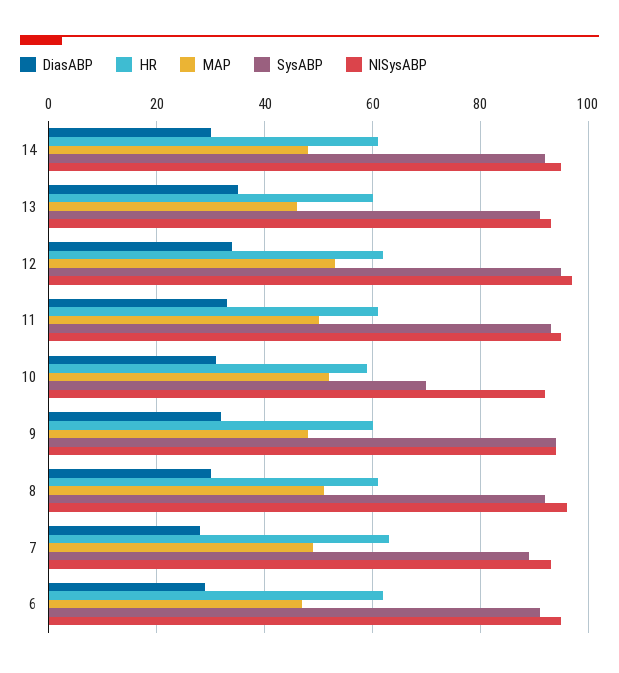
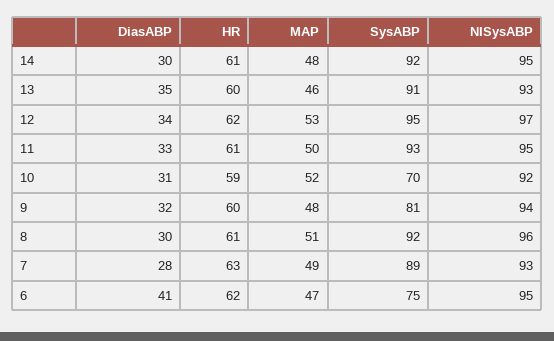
  {
    "DiasABP": {
      "14": 30,
      "13": 35,
      "12": 34,
      "11": 33,
      "10": 31,
      "9": 32,
      "8": 30,
      "7": 28,
-     "6": 30
+     "6": 41
    },
    "HR": {
      "14": 61,
      "13": 60,
      "12": 62,
      "11": 61,
      "10": 59,
      "9": 60,
      "8": 61,
      "7": 63,
      "6": 62
    },
    "MAP": {
      "14": 48,
      "13": 46,
      "12": 53,
      "11": 50,
      "10": 52,
      "9": 48,
      "8": 51,
      "7": 49,
      "6": 47
    },
    "SysABP": {
      "14": 92,
      "13": 91,
      "12": 95,
      "11": 93,
      "10": 70,
-     "9": 95,
+     "9": 81,
      "8": 92,
      "7": 89,
-     "6": 90
+     "6": 75
    },
    "NISysABP": {
      "14": 95,
      "13": 93,
      "12": 97,
      "11": 95,
      "10": 92,
      "9": 94,
      "8": 96,
      "7": 93,
      "6": 95
    }
  }

